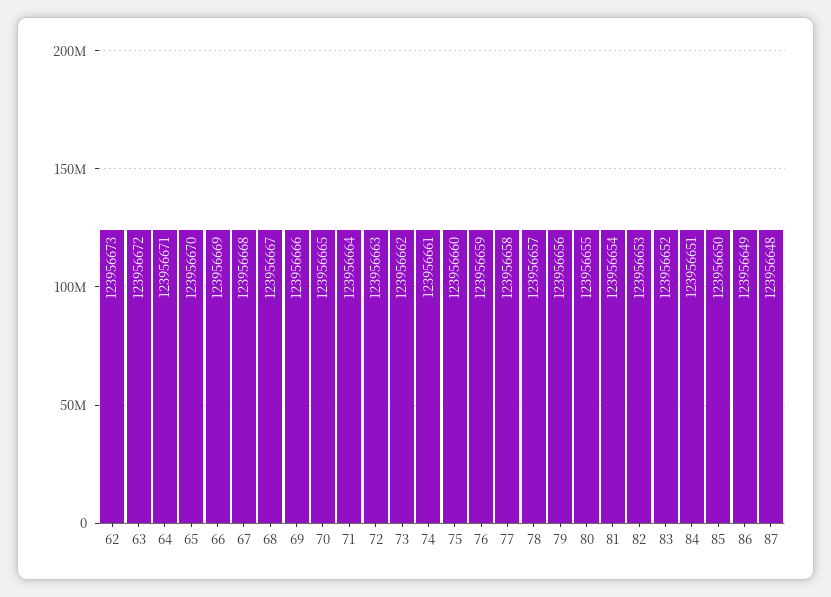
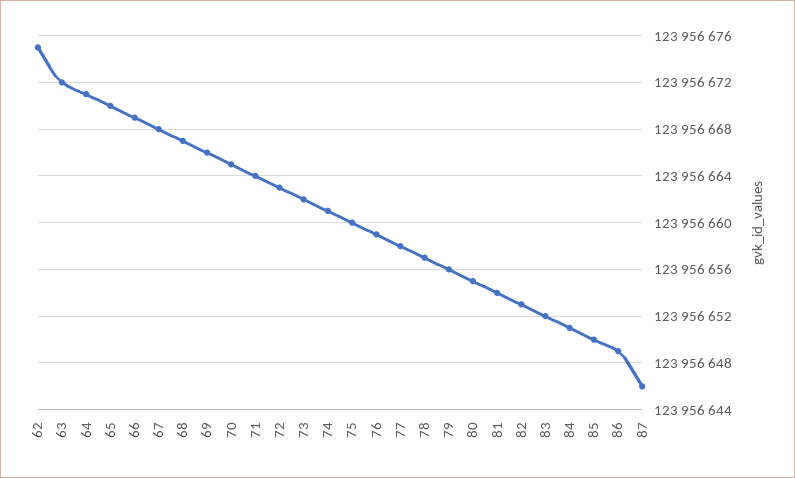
  {
-   "62": 123956673,
+   "62": 123956675,
    "63": 123956672,
    "64": 123956671,
    "65": 123956670,
    "66": 123956669,
    "67": 123956668,
    "68": 123956667,
    "69": 123956666,
    "70": 123956665,
    "71": 123956664,
    "72": 123956663,
    "73": 123956662,
    "74": 123956661,
    "75": 123956660,
    "76": 123956659,
    "77": 123956658,
    "78": 123956657,
    "79": 123956656,
    "80": 123956655,
    "81": 123956654,
    "82": 123956653,
    "83": 123956652,
    "84": 123956651,
    "85": 123956650,
    "86": 123956649,
-   "87": 123956648
+   "87": 123956646
  }

